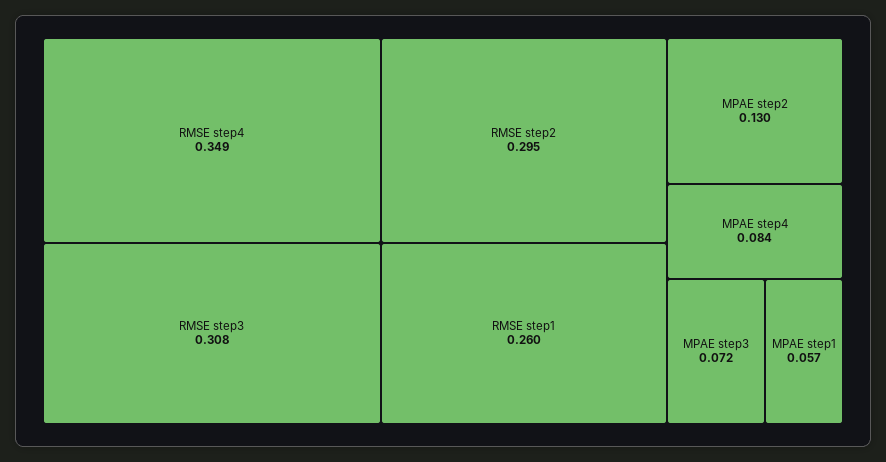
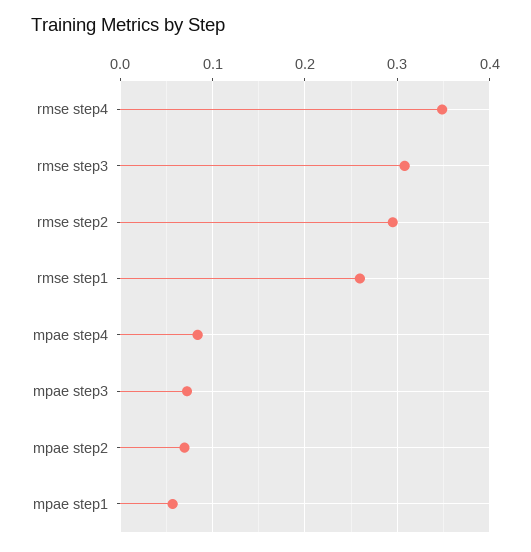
  {
    "RMSE step4": 0.349,
    "RMSE step3": 0.308,
    "RMSE step2": 0.295,
    "RMSE step1": 0.26,
-   "MPAE step2": 0.13,
+   "MPAE step2": 0.07,
    "MPAE step4": 0.084,
    "MPAE step3": 0.072,
    "MPAE step1": 0.057
  }

